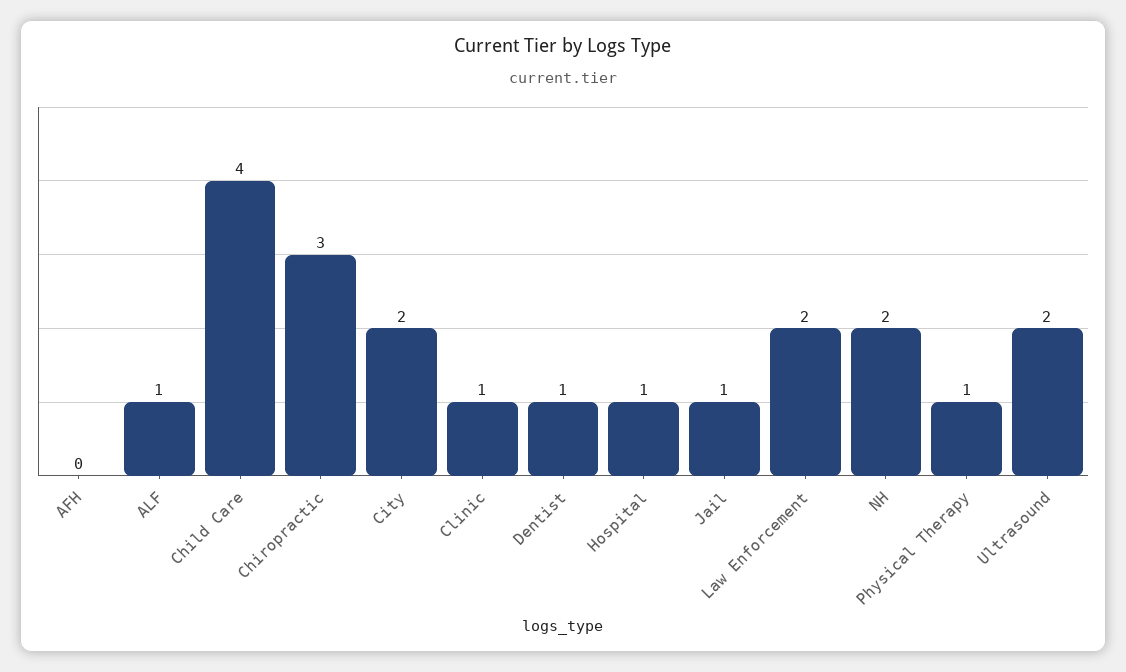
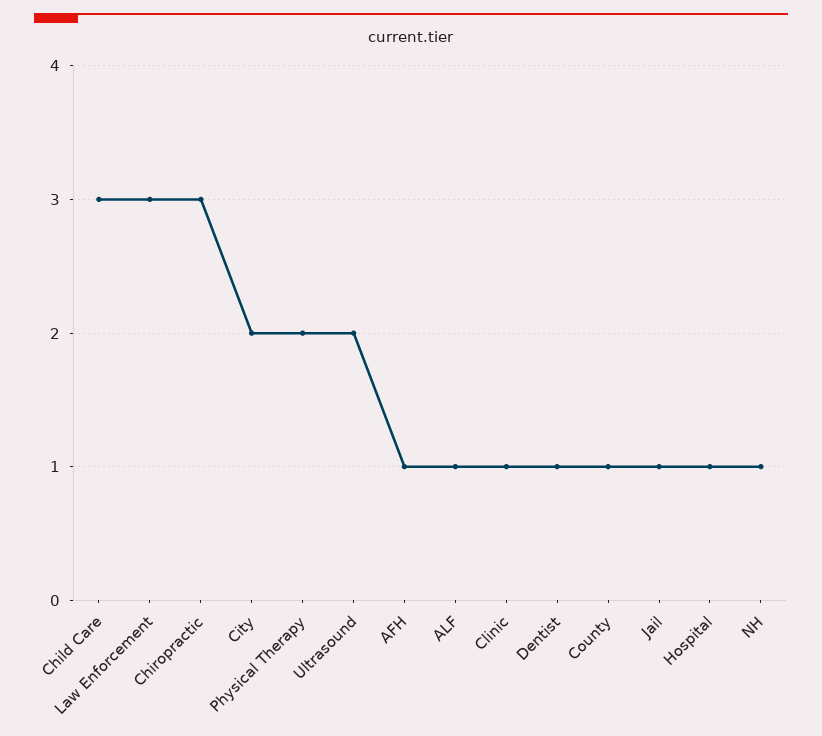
  {
-   "AFH": 0,
+   "AFH": 1,
    "ALF": 1,
-   "Child Care": 4,
+   "Child Care": 3,
    "Chiropractic": 3,
    "City": 2,
    "Clinic": 1,
    "Dentist": 1,
    "Hospital": 1,
    "Jail": 1,
-   "Law Enforcement": 2,
+   "Law Enforcement": 3,
-   "NH": 2,
+   "NH": 1,
-   "Physical Therapy": 1,
+   "Physical Therapy": 2,
-   "Ultrasound": 2
+   "Ultrasound": 2,
+   "County": 1
  }

